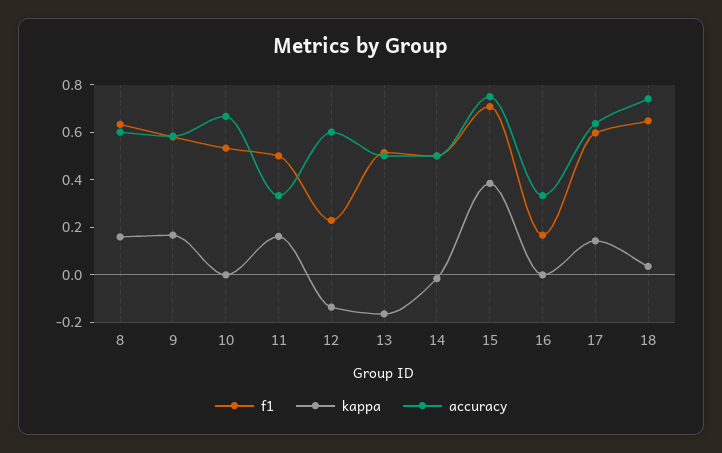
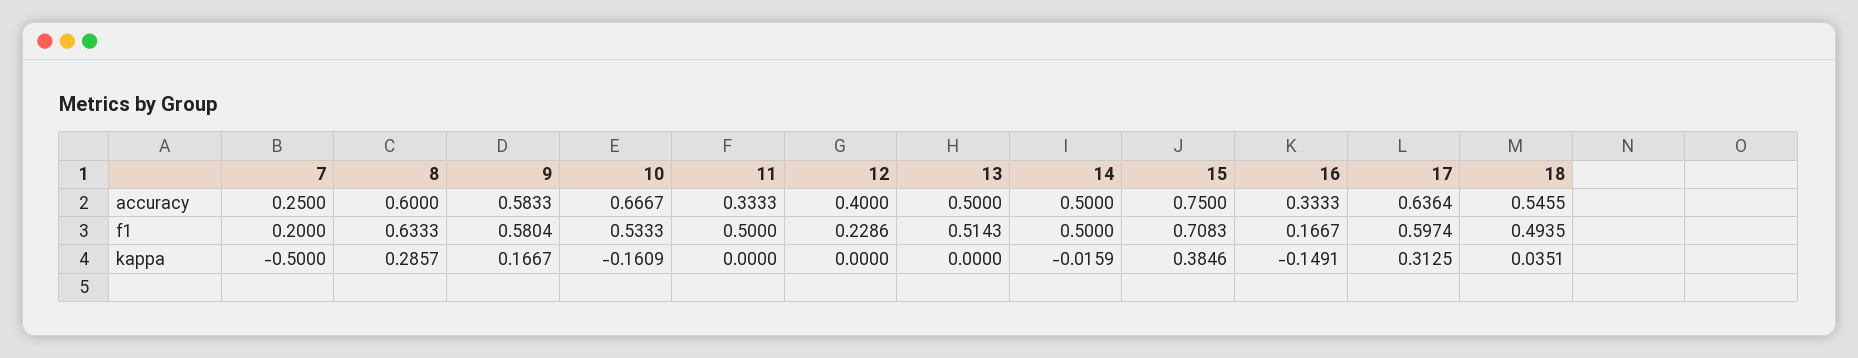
  {
    "f1": {
      "8": 0.6333,
      "9": 0.5804,
      "10": 0.5333,
      "11": 0.5,
      "12": 0.2286,
      "13": 0.5143,
      "14": 0.5,
      "15": 0.7083,
      "16": 0.1667,
      "17": 0.5974,
-     "18": 0.65
+     "18": 0.4935,
+     "7": 0.2
    },
    "kappa": {
-     "8": 0.15,
+     "8": 0.2857,
      "9": 0.1667,
-     "10": 0,
+     "10": -0.1609,
-     "11": 0.15,
+     "11": 0,
-     "12": -0.15,
+     "12": 0,
-     "13": -0.15,
+     "13": 0,
      "14": -0.0159,
      "15": 0.3846,
-     "16": 0,
+     "16": -0.1491,
-     "17": 0.15,
+     "17": 0.3125,
-     "18": 0.0351
+     "18": 0.0351,
+     "7": -0.5
    },
    "accuracy": {
      "8": 0.6,
      "9": 0.5833,
      "10": 0.6667,
      "11": 0.3333,
-     "12": 0.6,
+     "12": 0.4,
      "13": 0.5,
      "14": 0.5,
      "15": 0.75,
      "16": 0.3333,
      "17": 0.6364,
-     "18": 0.75
+     "18": 0.5455,
+     "7": 0.25
    }
  }

